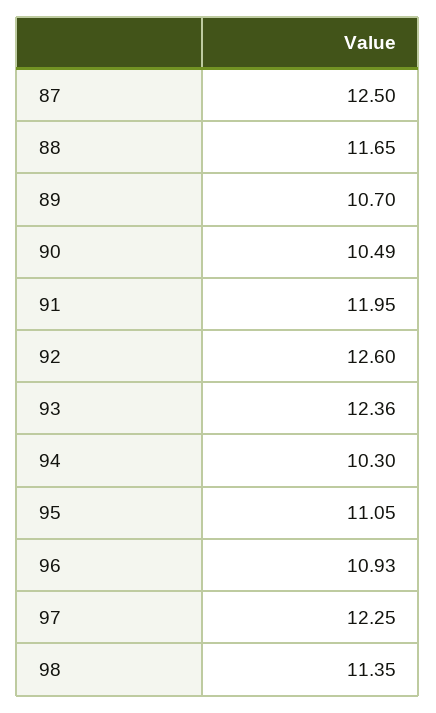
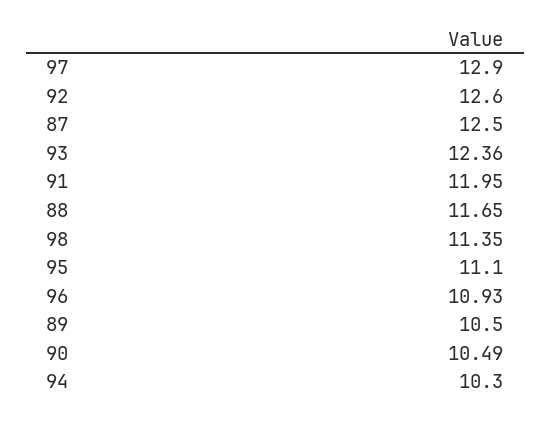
  {
    "87": 12.5,
    "88": 11.65,
-   "89": 10.7,
+   "89": 10.5,
    "90": 10.49,
    "91": 11.95,
    "92": 12.6,
    "93": 12.36,
    "94": 10.3,
-   "95": 11.05,
+   "95": 11.1,
    "96": 10.93,
-   "97": 12.25,
+   "97": 12.9,
    "98": 11.35
  }

